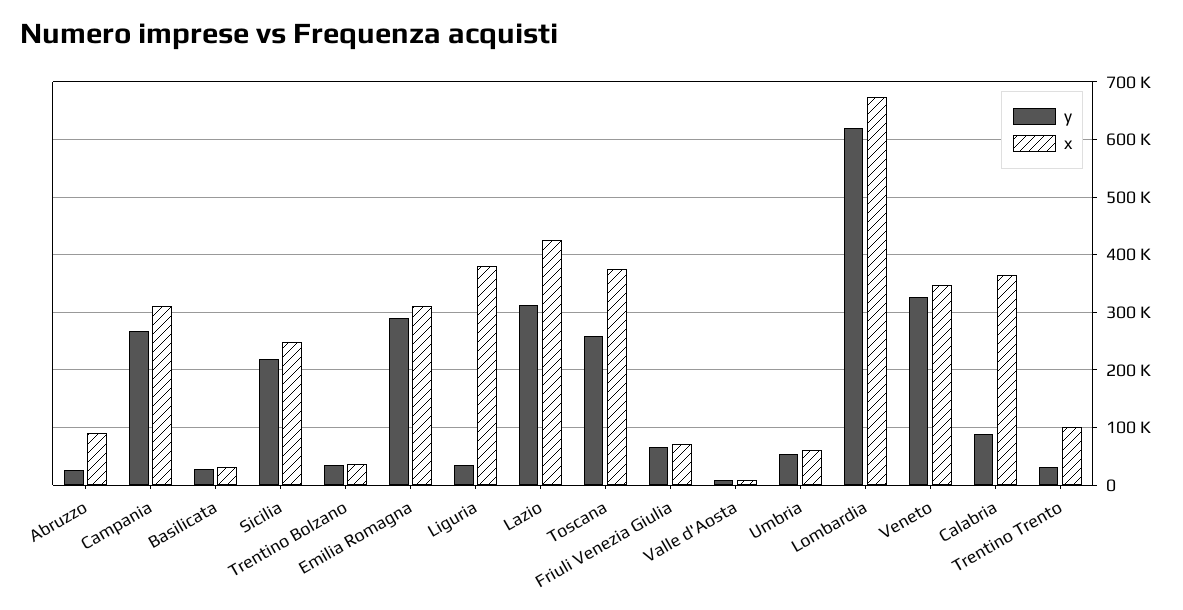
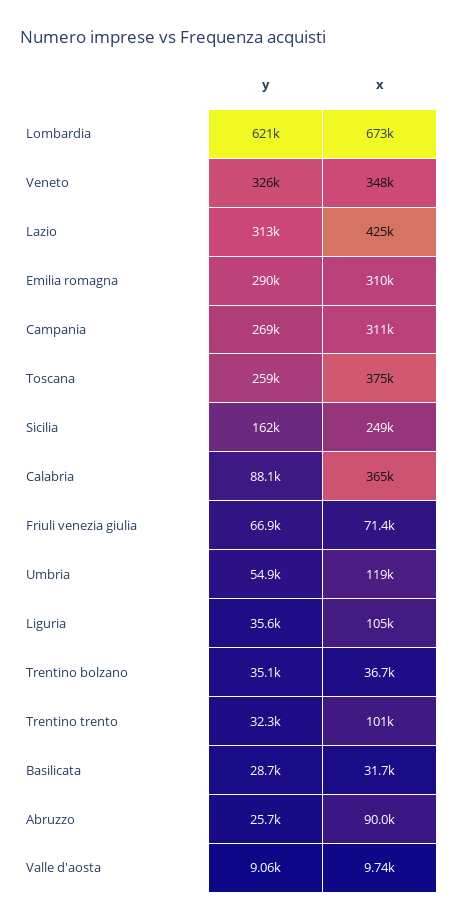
  {
    "y": {
      "Abruzzo": 25700,
      "Campania": 269000,
      "Basilicata": 28700,
-     "Sicilia": 220000,
+     "Sicilia": 162000,
      "Trentino Bolzano": 35100,
      "Emilia Romagna": 290000,
      "Liguria": 35600,
      "Lazio": 313000,
      "Toscana": 259000,
      "Friuli Venezia Giulia": 66900,
      "Valle d'Aosta": 9060,
      "Umbria": 54900,
      "Lombardia": 621000,
      "Veneto": 326000,
      "Calabria": 88100,
      "Trentino Trento": 32300
    },
    "x": {
      "Abruzzo": 90000,
      "Campania": 311000,
      "Basilicata": 31700,
      "Sicilia": 249000,
      "Trentino Bolzano": 36700,
      "Emilia Romagna": 310000,
-     "Liguria": 380000,
+     "Liguria": 105000,
      "Lazio": 425000,
      "Toscana": 375000,
      "Friuli Venezia Giulia": 71400,
      "Valle d'Aosta": 9740,
-     "Umbria": 60000,
+     "Umbria": 119000,
      "Lombardia": 673000,
      "Veneto": 348000,
      "Calabria": 365000,
      "Trentino Trento": 101000
    }
  }

